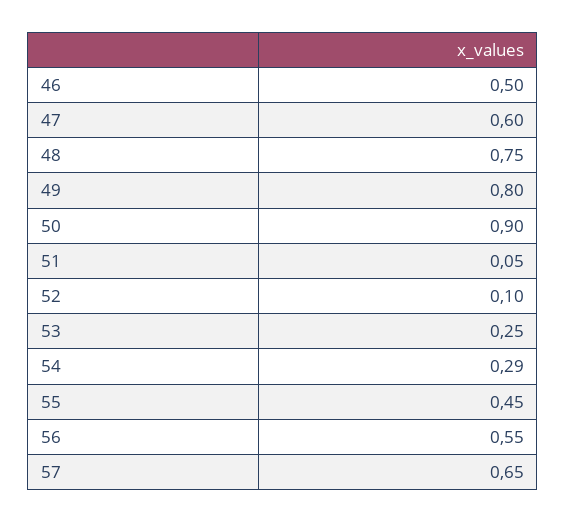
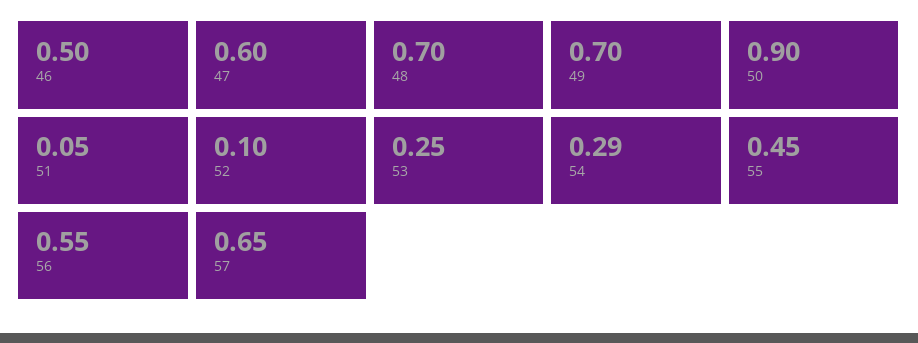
  {
    "46": 0.5,
    "47": 0.6,
-   "48": 0.75,
+   "48": 0.7,
-   "49": 0.8,
+   "49": 0.7,
    "50": 0.9,
    "51": 0.05,
    "52": 0.1,
    "53": 0.25,
    "54": 0.29,
    "55": 0.45,
    "56": 0.55,
    "57": 0.65
  }

